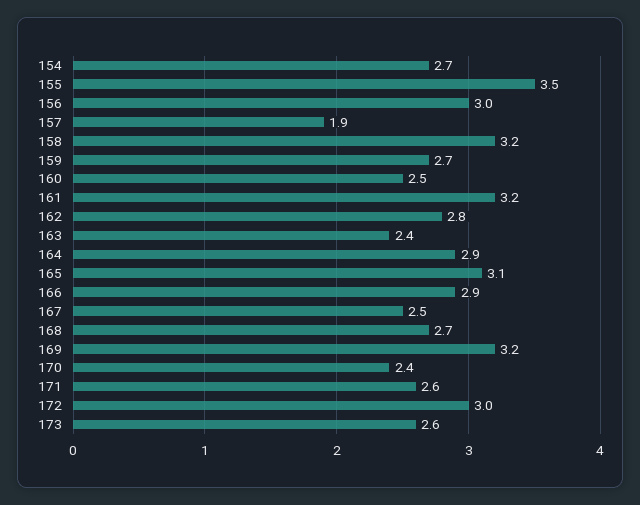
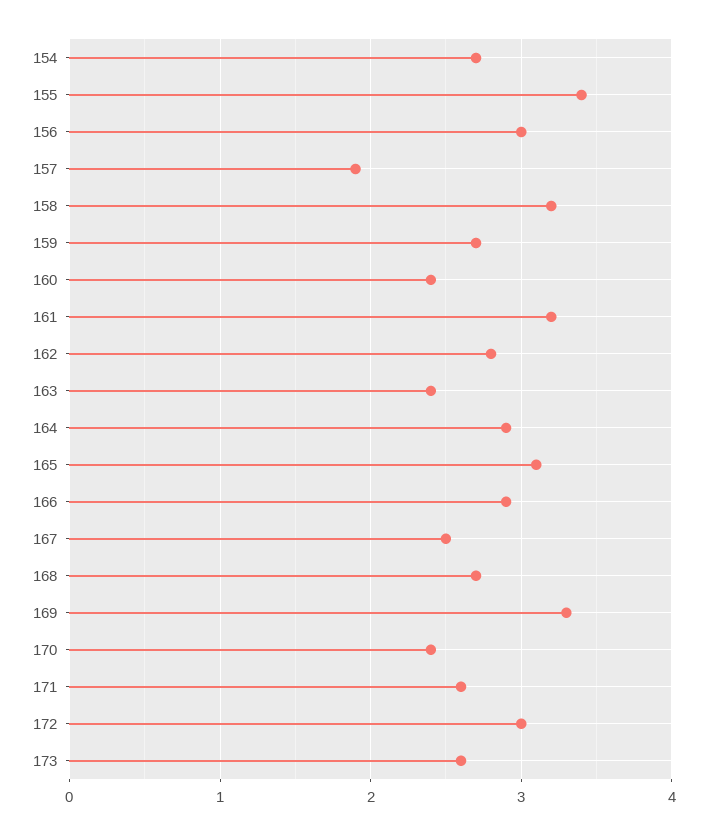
  {
    "154": 2.7,
-   "155": 3.5,
+   "155": 3.4,
    "156": 3,
    "157": 1.9,
    "158": 3.2,
    "159": 2.7,
-   "160": 2.5,
+   "160": 2.4,
    "161": 3.2,
    "162": 2.8,
    "163": 2.4,
    "164": 2.9,
    "165": 3.1,
    "166": 2.9,
    "167": 2.5,
    "168": 2.7,
-   "169": 3.2,
+   "169": 3.3,
    "170": 2.4,
    "171": 2.6,
    "172": 3,
    "173": 2.6
  }

